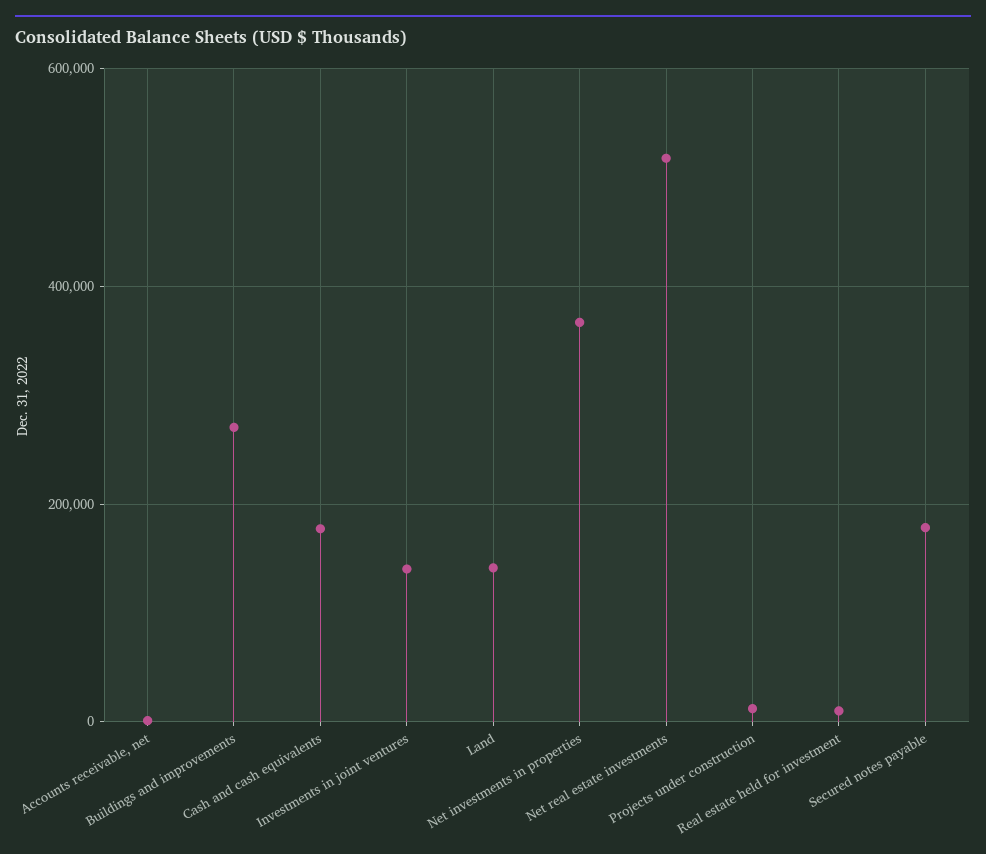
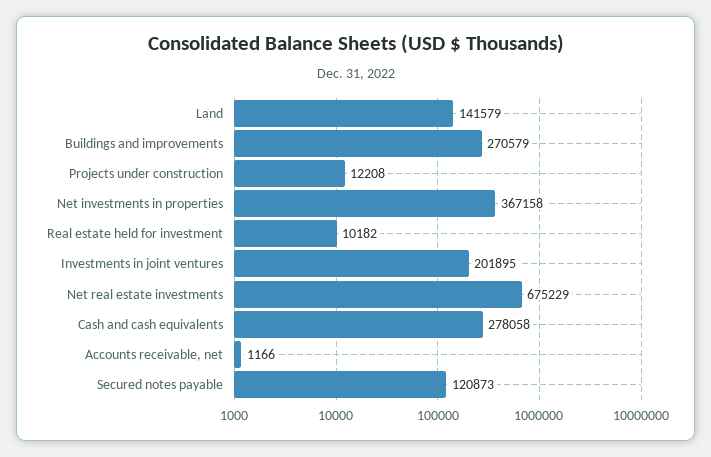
  {
    "Accounts receivable, net": 1166,
    "Buildings and improvements": 270579,
-   "Cash and cash equivalents": 180000,
+   "Cash and cash equivalents": 278058,
-   "Investments in joint ventures": 140000,
+   "Investments in joint ventures": 201895,
    "Land": 141579,
    "Net investments in properties": 367158,
-   "Net real estate investments": 520000,
+   "Net real estate investments": 675229,
    "Projects under construction": 12208,
    "Real estate held for investment": 10182,
-   "Secured notes payable": 180000
+   "Secured notes payable": 120873
  }

